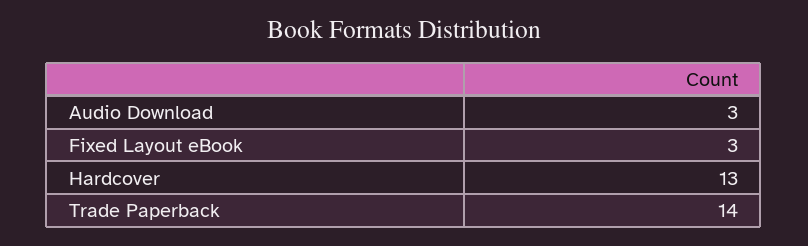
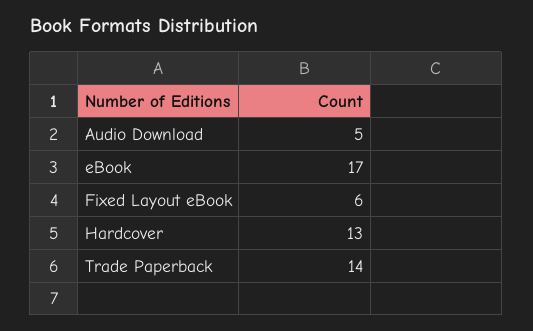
  {
-   "Audio Download": 3,
+   "Audio Download": 5,
-   "Fixed Layout eBook": 3,
+   "Fixed Layout eBook": 6,
    "Hardcover": 13,
-   "Trade Paperback": 14
+   "Trade Paperback": 14,
+   "eBook": 17
  }

